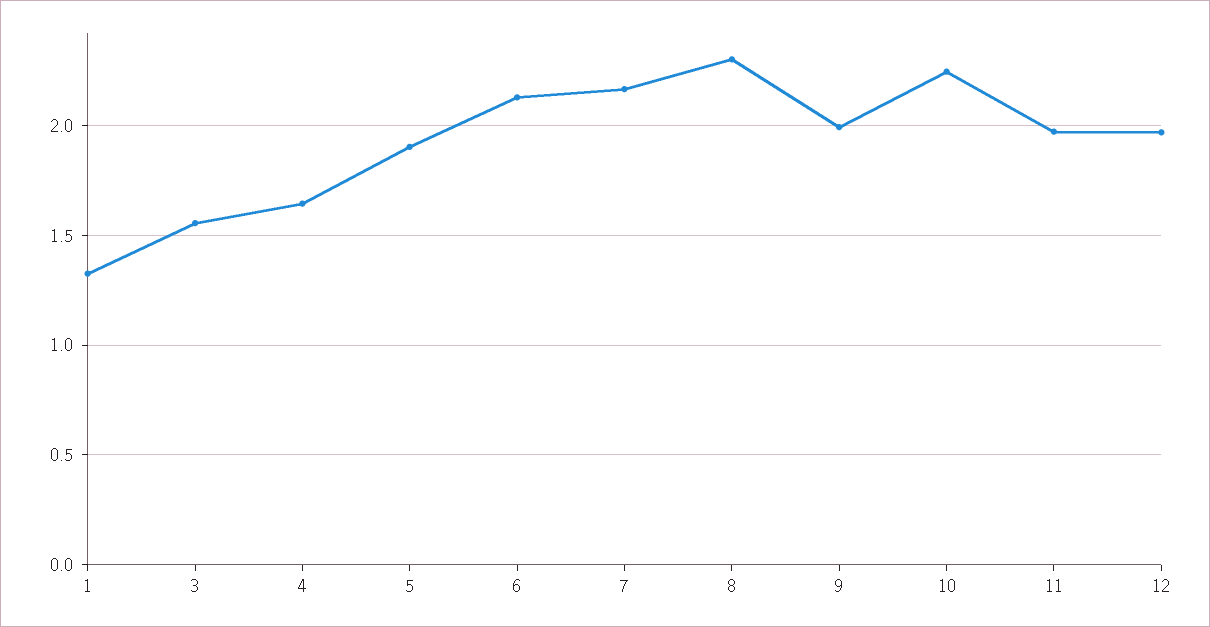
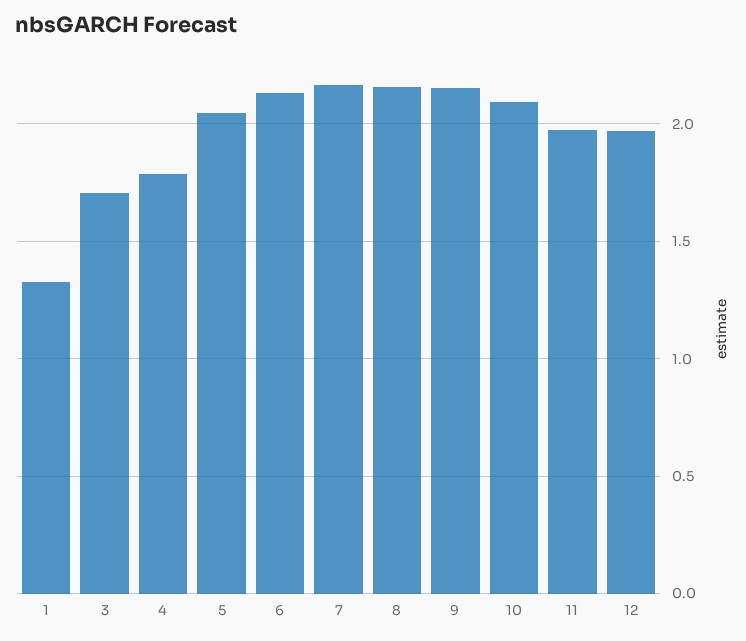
  {
    "1": 1.35,
-   "3": 1.55,
+   "3": 1.7,
-   "4": 1.65,
+   "4": 1.8,
-   "5": 1.9,
+   "5": 2.05,
    "6": 2.15,
    "7": 2.15,
-   "8": 2.3,
+   "8": 2.15,
-   "9": 2,
+   "9": 2.15,
-   "10": 2.25,
+   "10": 2.1,
    "11": 1.95,
    "12": 1.95
  }

